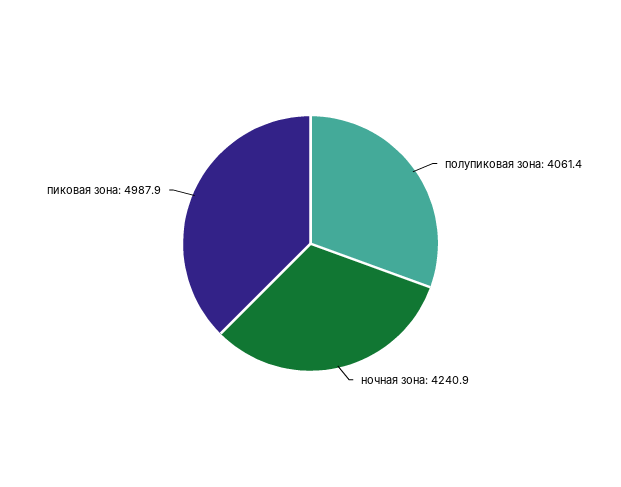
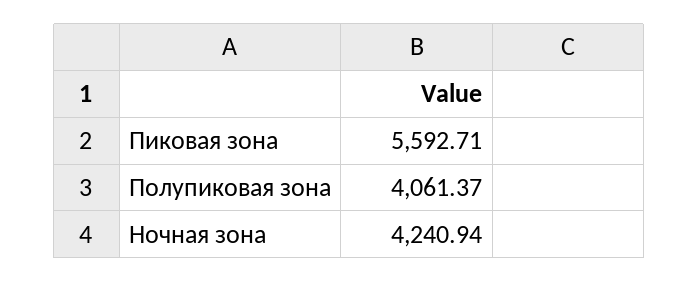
  {
    "полупиковая зона": 4061.37,
    "ночная зона": 4240.94,
-   "пиковая зона": 4987.9
+   "пиковая зона": 5592.71
  }

